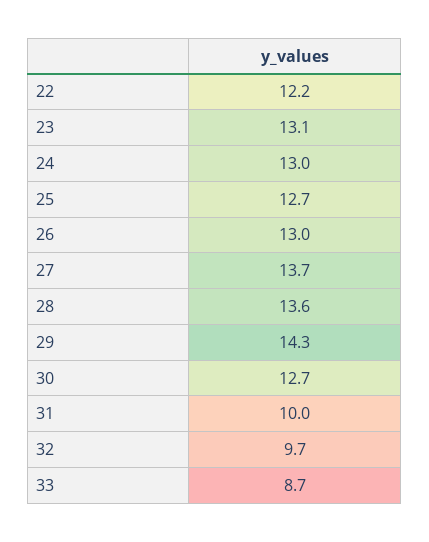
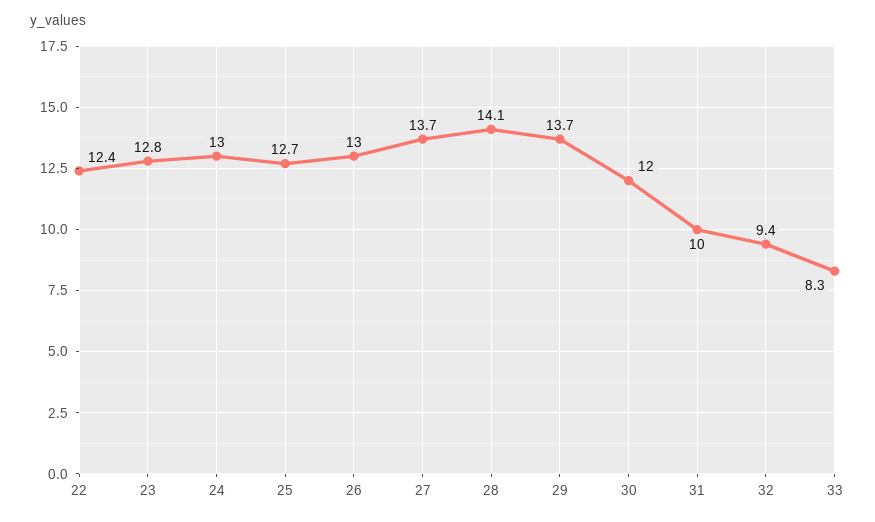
  {
-   "22": 12.2,
+   "22": 12.4,
-   "23": 13.1,
+   "23": 12.8,
    "24": 13,
    "25": 12.7,
    "26": 13,
    "27": 13.7,
-   "28": 13.6,
+   "28": 14.1,
-   "29": 14.3,
+   "29": 13.7,
-   "30": 12.7,
+   "30": 12,
    "31": 10,
-   "32": 9.7,
+   "32": 9.4,
-   "33": 8.7
+   "33": 8.3
  }

